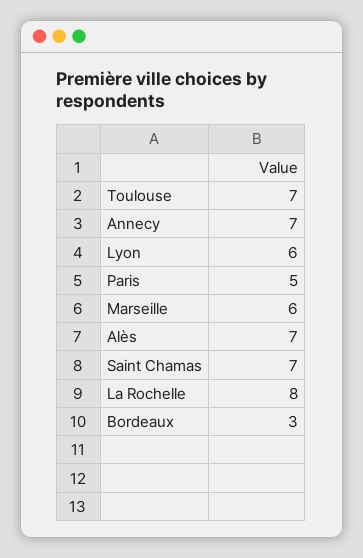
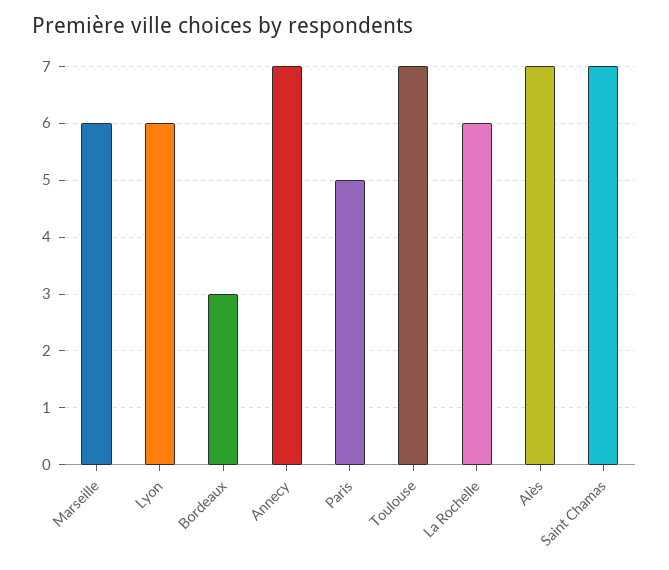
  {
    "Toulouse": 7,
    "Annecy": 7,
    "Lyon": 6,
    "Paris": 5,
    "Marseille": 6,
    "Alès": 7,
    "Saint Chamas": 7,
-   "La Rochelle": 8,
+   "La Rochelle": 6,
    "Bordeaux": 3
  }

